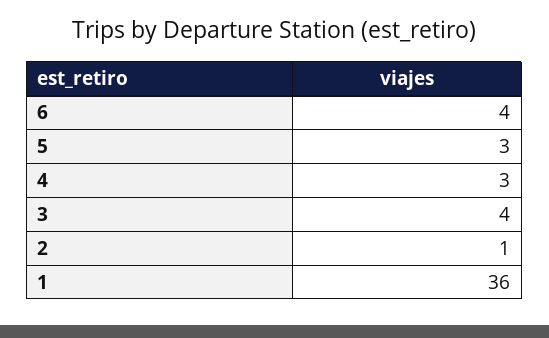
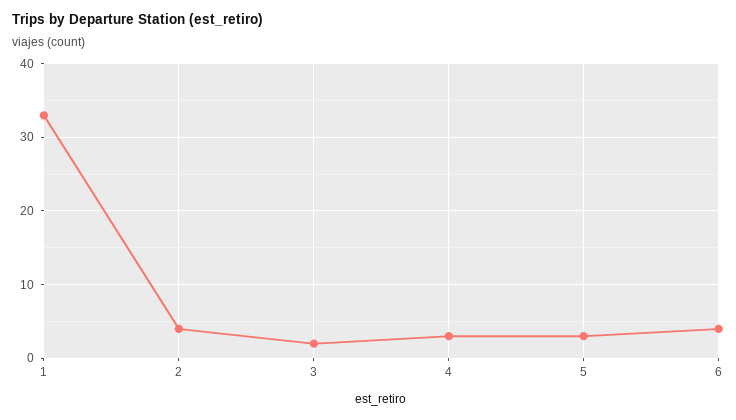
  {
    "6": 4,
    "5": 3,
    "4": 3,
-   "3": 4,
+   "3": 2,
-   "2": 1,
+   "2": 4,
-   "1": 36
+   "1": 33
  }

